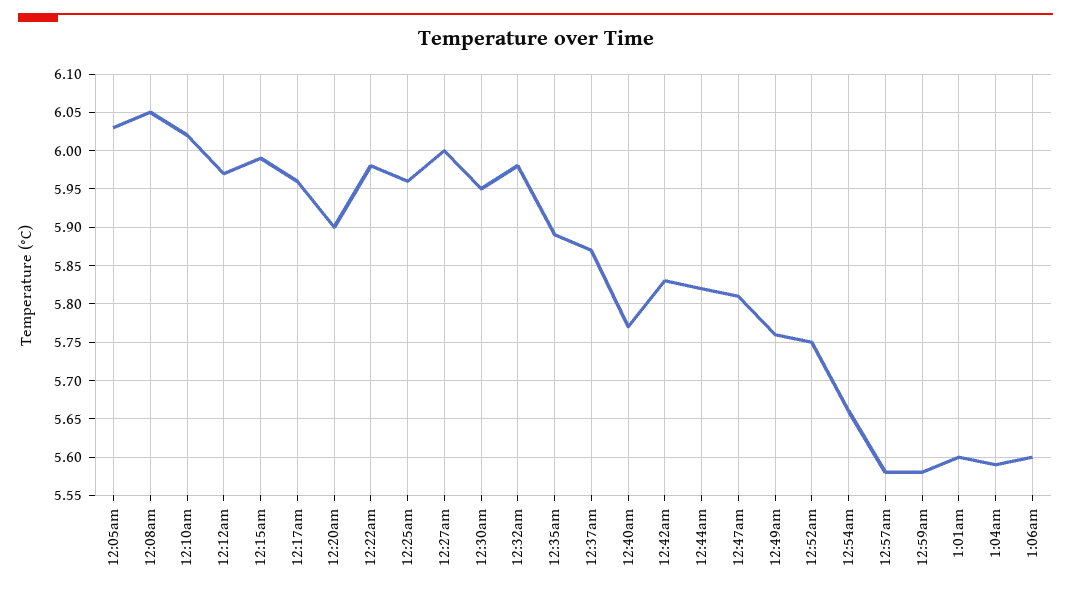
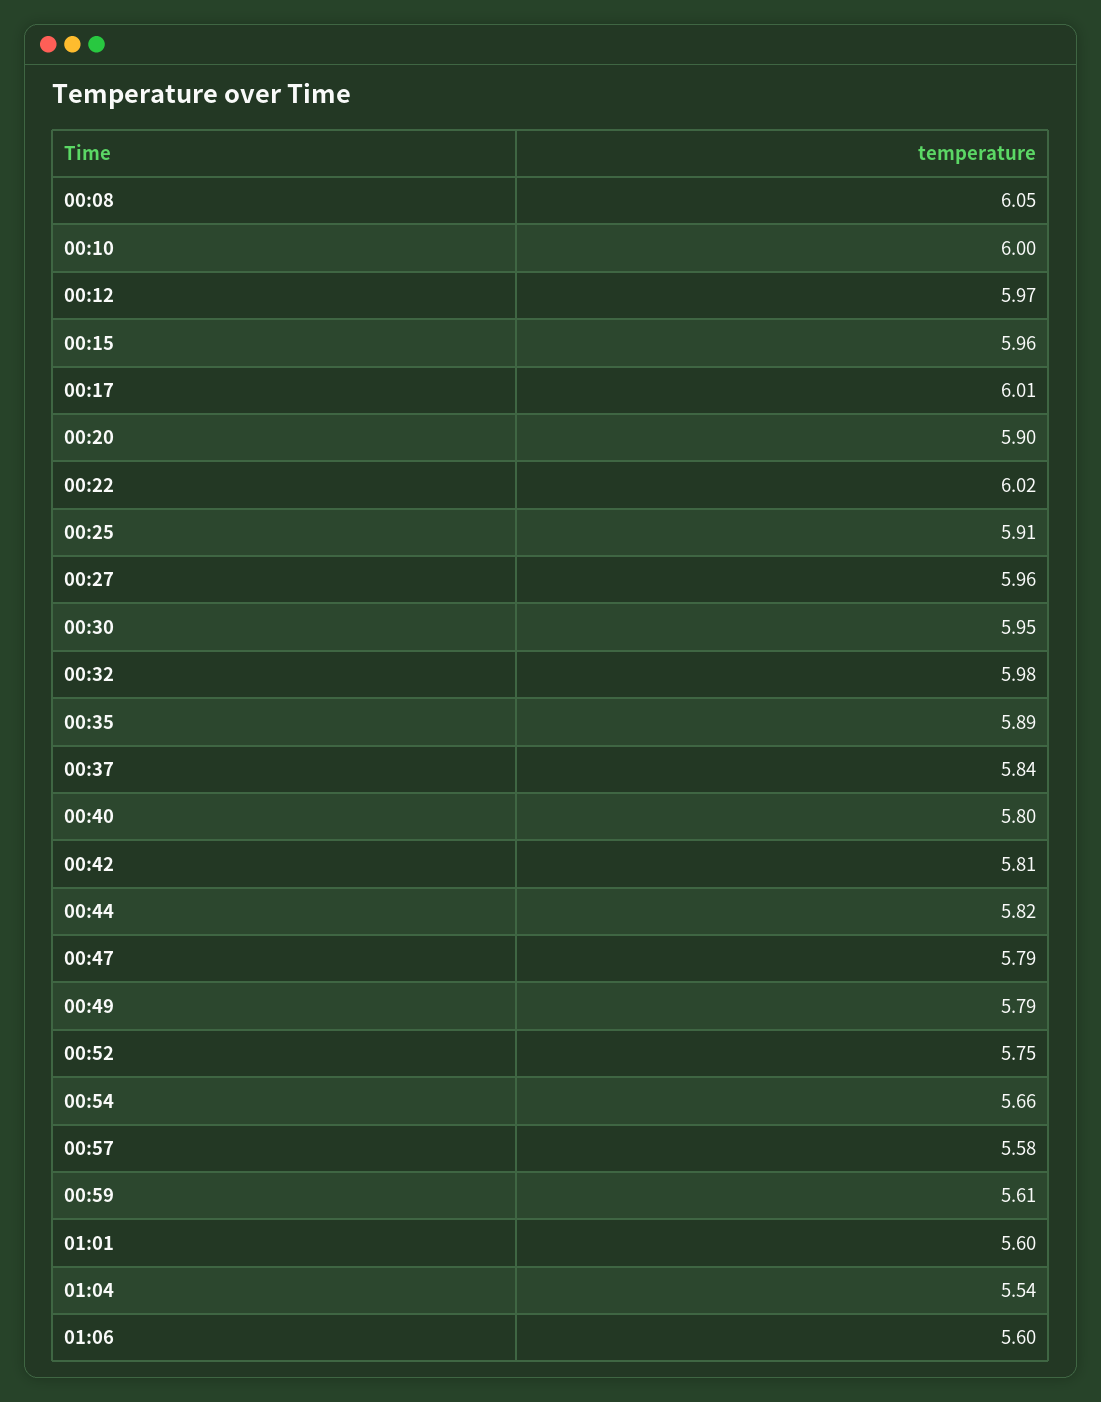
  {
-   "12:05am": 6.03,
    "12:08am": 6.05,
-   "12:10am": 6.02,
+   "12:10am": 6,
    "12:12am": 5.97,
-   "12:15am": 5.99,
+   "12:15am": 5.96,
-   "12:17am": 5.96,
+   "12:17am": 6.01,
    "12:20am": 5.9,
-   "12:22am": 5.98,
+   "12:22am": 6.02,
-   "12:25am": 5.96,
+   "12:25am": 5.91,
-   "12:27am": 6,
+   "12:27am": 5.96,
    "12:30am": 5.95,
    "12:32am": 5.98,
    "12:35am": 5.89,
-   "12:37am": 5.87,
+   "12:37am": 5.84,
-   "12:40am": 5.77,
+   "12:40am": 5.8,
-   "12:42am": 5.83,
+   "12:42am": 5.81,
    "12:44am": 5.82,
-   "12:47am": 5.81,
+   "12:47am": 5.79,
-   "12:49am": 5.76,
+   "12:49am": 5.79,
    "12:52am": 5.75,
    "12:54am": 5.66,
    "12:57am": 5.58,
-   "12:59am": 5.58,
+   "12:59am": 5.61,
    "1:01am": 5.6,
-   "1:04am": 5.59,
+   "1:04am": 5.54,
    "1:06am": 5.6
  }

